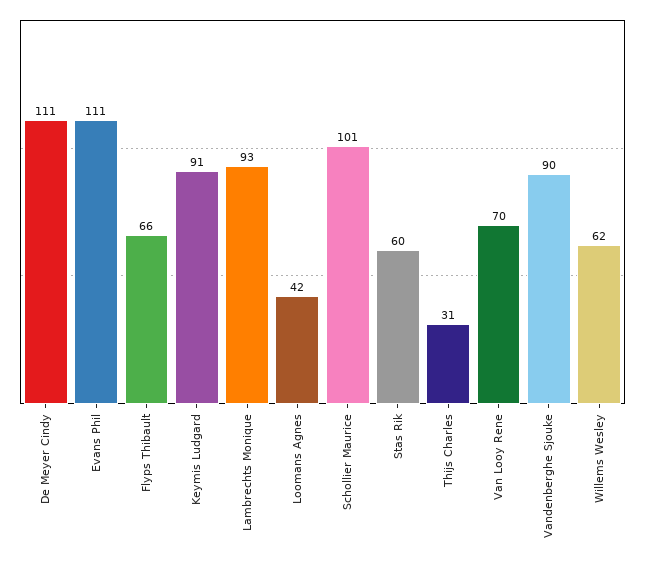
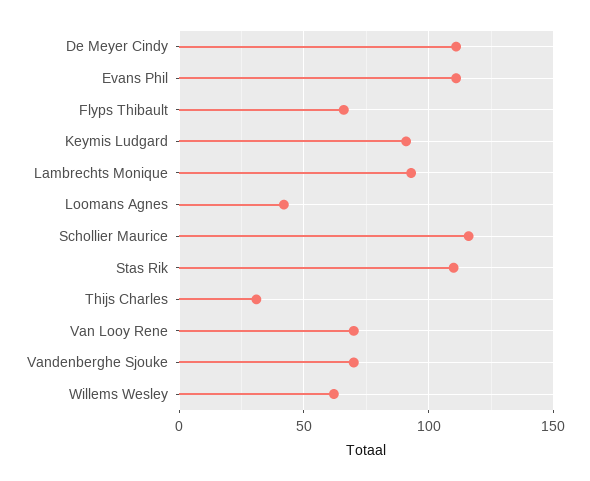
  {
    "De Meyer Cindy": 111,
    "Evans Phil": 111,
    "Flyps Thibault": 66,
    "Keymis Ludgard": 91,
    "Lambrechts Monique": 93,
    "Loomans Agnes": 42,
-   "Schollier Maurice": 101,
+   "Schollier Maurice": 115,
-   "Stas Rik": 60,
+   "Stas Rik": 110,
    "Thijs Charles": 31,
    "Van Looy Rene": 70,
-   "Vandenberghe Sjouke": 90,
+   "Vandenberghe Sjouke": 70,
    "Willems Wesley": 62
  }

